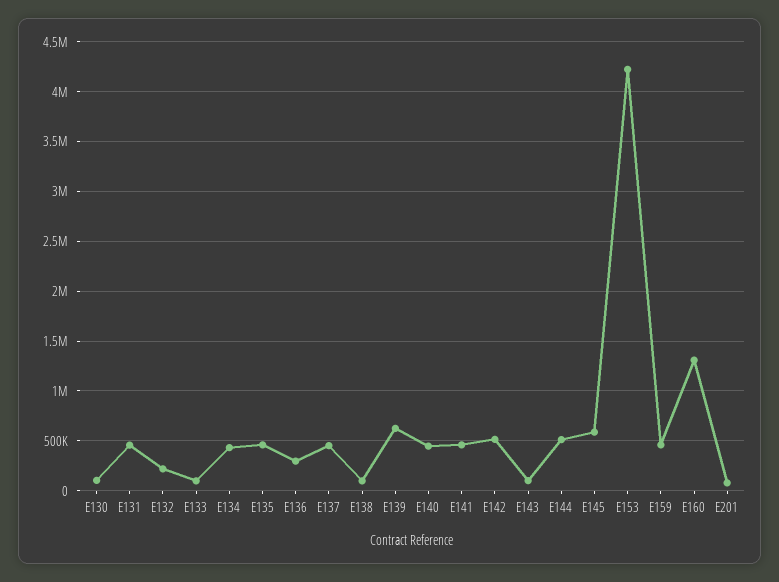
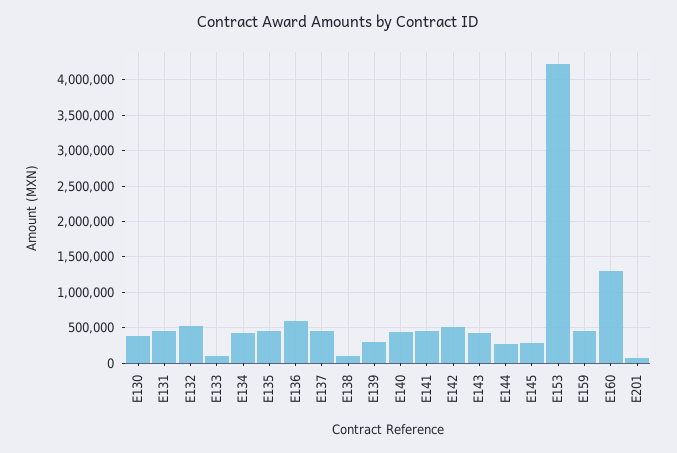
  {
-   "E130": 100000,
+   "E130": 400000,
    "E131": 500000,
-   "E132": 200000,
+   "E132": 500000,
    "E133": 100000,
    "E134": 400000,
    "E135": 500000,
-   "E136": 300000,
+   "E136": 600000,
    "E137": 500000,
    "E138": 100000,
-   "E139": 600000,
+   "E139": 300000,
    "E140": 400000,
    "E141": 500000,
    "E142": 500000,
-   "E143": 100000,
+   "E143": 400000,
-   "E144": 500000,
+   "E144": 300000,
-   "E145": 600000,
+   "E145": 300000,
    "E153": 4200000,
    "E159": 500000,
    "E160": 1300000,
    "E201": 100000
  }

